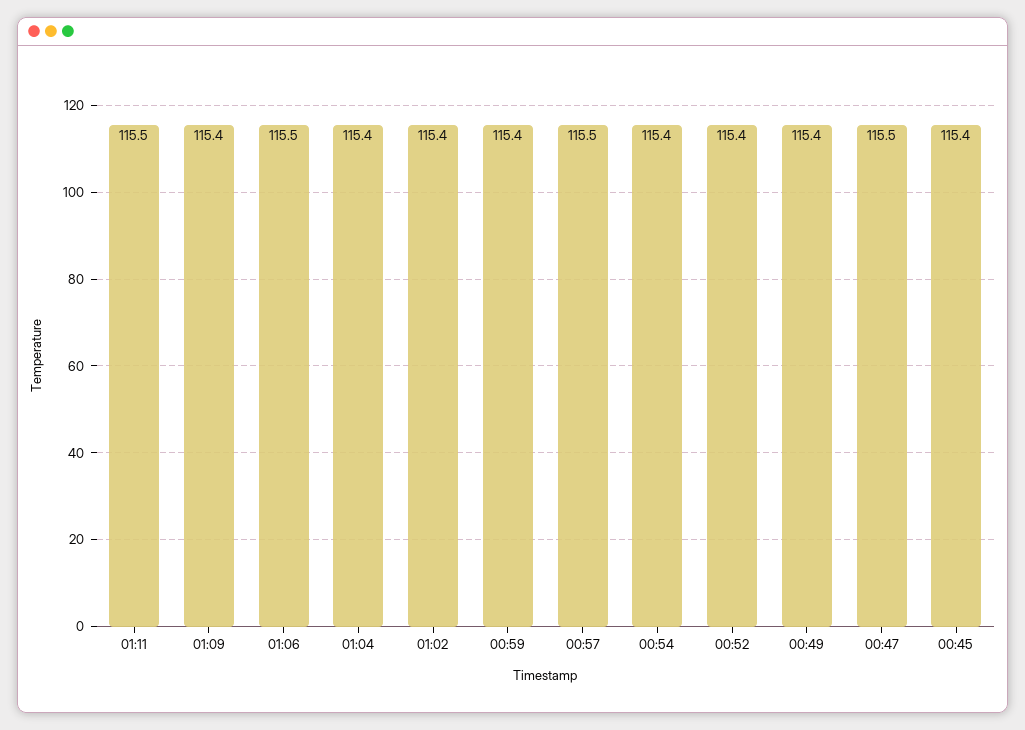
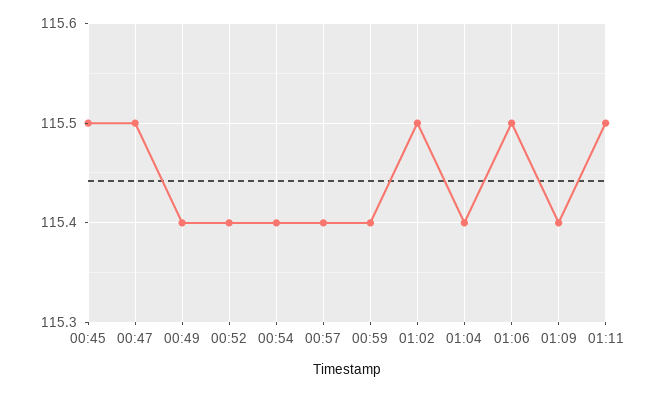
  {
    "01:11": 115.5,
    "01:09": 115.4,
    "01:06": 115.5,
    "01:04": 115.4,
-   "01:02": 115.4,
+   "01:02": 115.5,
    "00:59": 115.4,
-   "00:57": 115.5,
+   "00:57": 115.4,
    "00:54": 115.4,
    "00:52": 115.4,
    "00:49": 115.4,
    "00:47": 115.5,
-   "00:45": 115.4
+   "00:45": 115.5
  }

